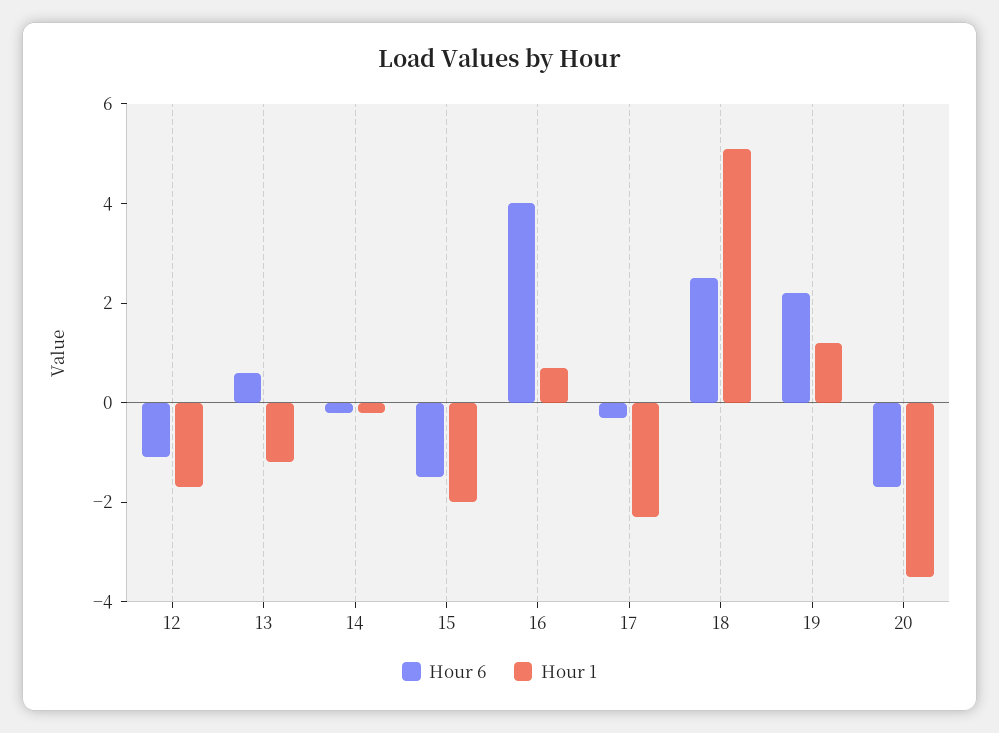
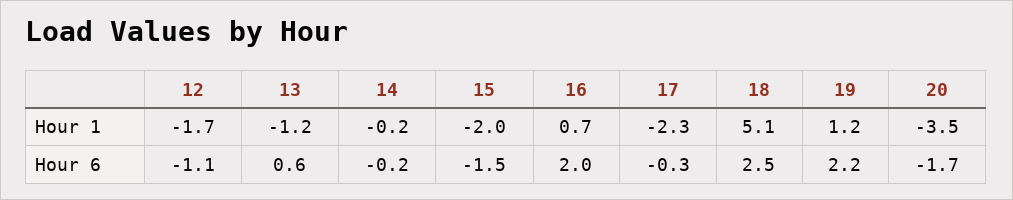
  {
    "Hour 6": {
      "12": -1.1,
      "13": 0.6,
      "14": -0.2,
      "15": -1.5,
-     "16": 4,
+     "16": 2,
      "17": -0.3,
      "18": 2.5,
      "19": 2.2,
      "20": -1.7
    },
    "Hour 1": {
      "12": -1.7,
      "13": -1.2,
      "14": -0.2,
      "15": -2,
      "16": 0.7,
      "17": -2.3,
      "18": 5.1,
      "19": 1.2,
      "20": -3.5
    }
  }

